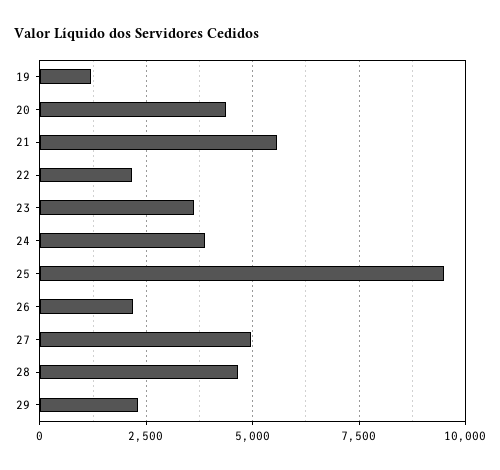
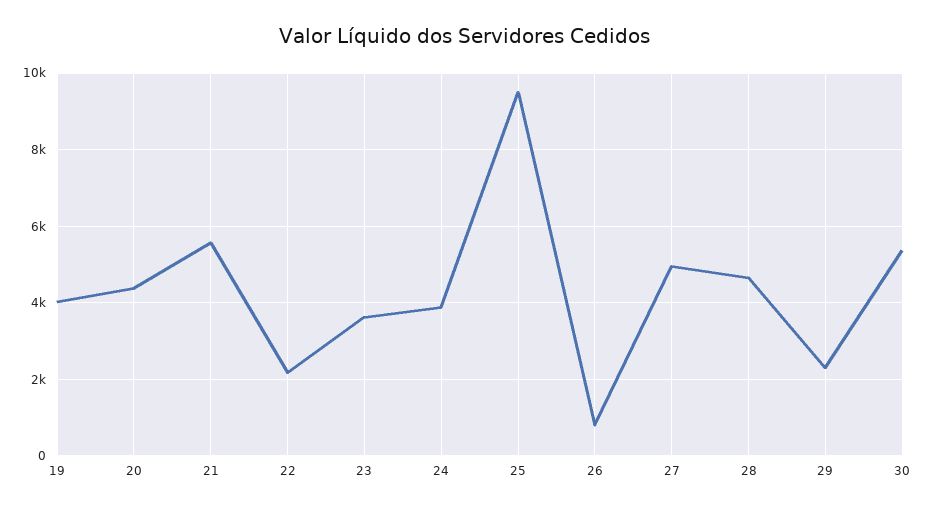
  {
-   "19": 1250,
+   "19": 4000,
    "20": 4400,
    "21": 5600,
    "22": 2200,
    "23": 3600,
    "24": 3800,
    "25": 9600,
-   "26": 2250,
+   "26": 800,
    "27": 5000,
    "28": 4600,
-   "29": 2400
+   "29": 2400,
+   "30": 5400
  }

